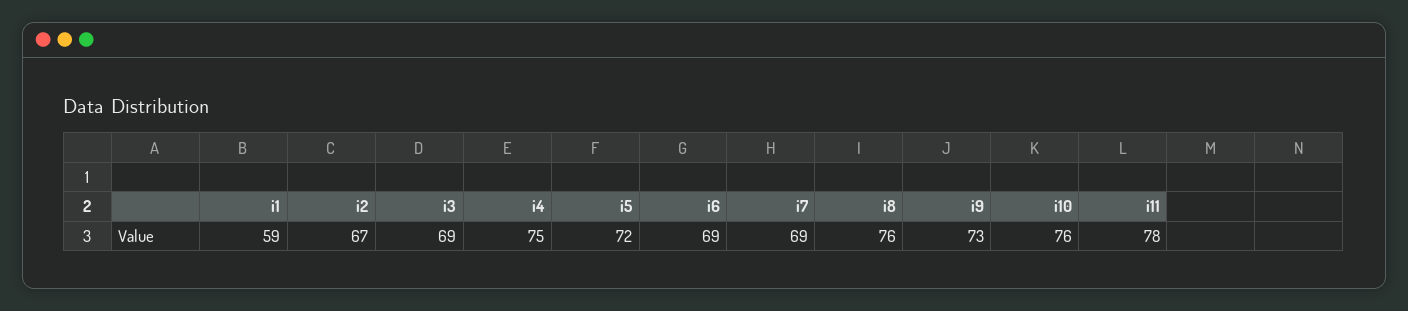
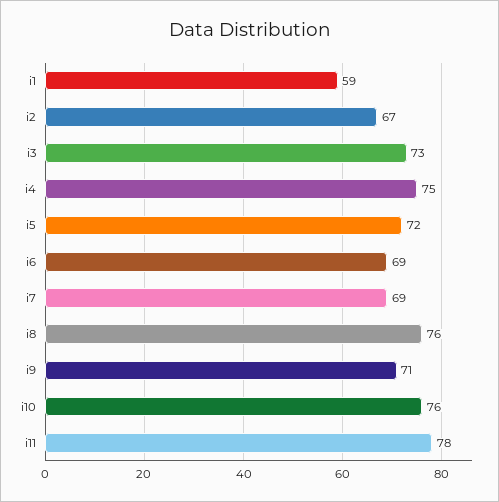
  {
    "i1": 59,
    "i2": 67,
-   "i3": 69,
+   "i3": 73,
    "i4": 75,
    "i5": 72,
    "i6": 69,
    "i7": 69,
    "i8": 76,
-   "i9": 73,
+   "i9": 71,
    "i10": 76,
    "i11": 78
  }

